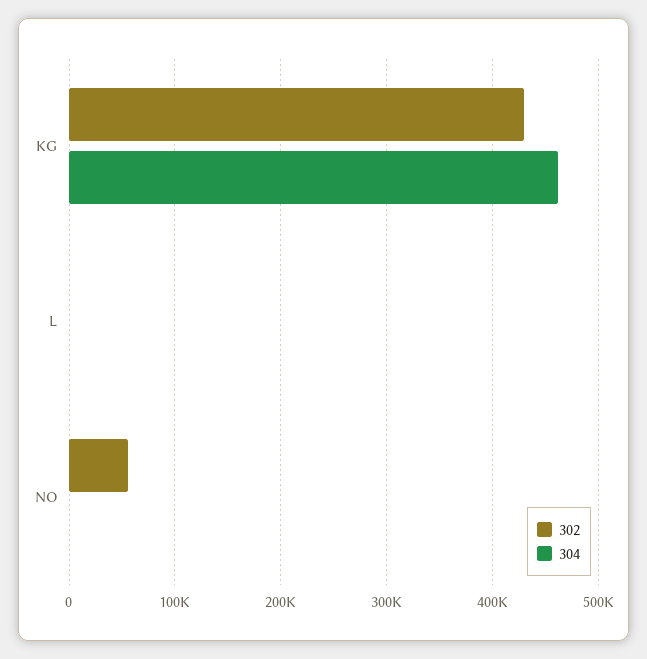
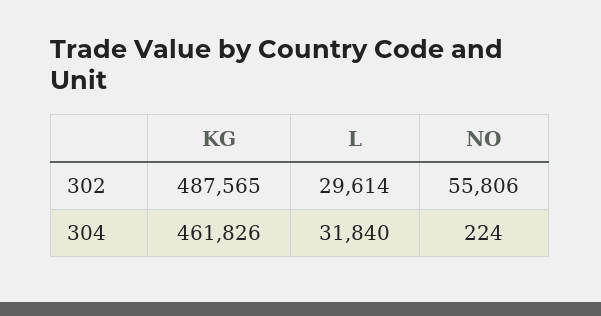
  {
    "302": {
-     "KG": 430000,
+     "KG": 487565,
-     "L": 0,
+     "L": 29614,
      "NO": 55806
    },
    "304": {
      "KG": 461826,
-     "L": 0,
+     "L": 31840,
      "NO": 224
    }
  }

